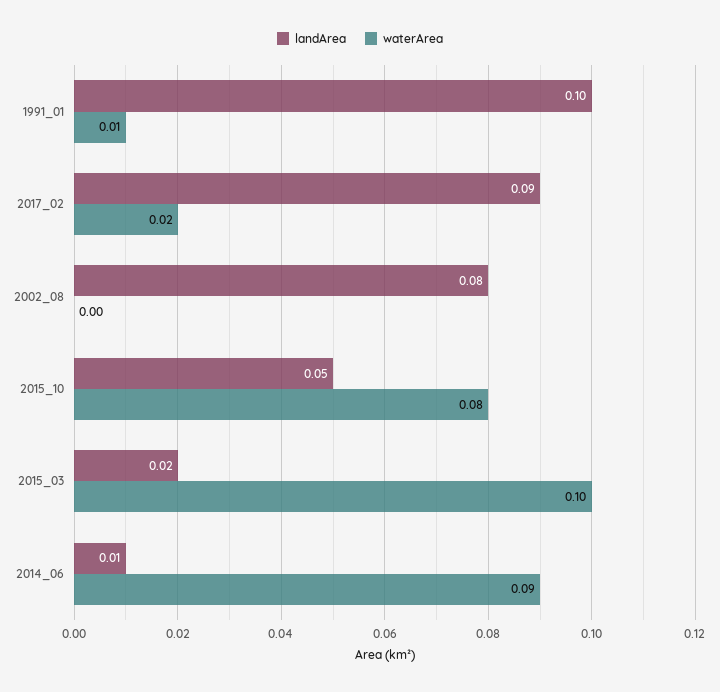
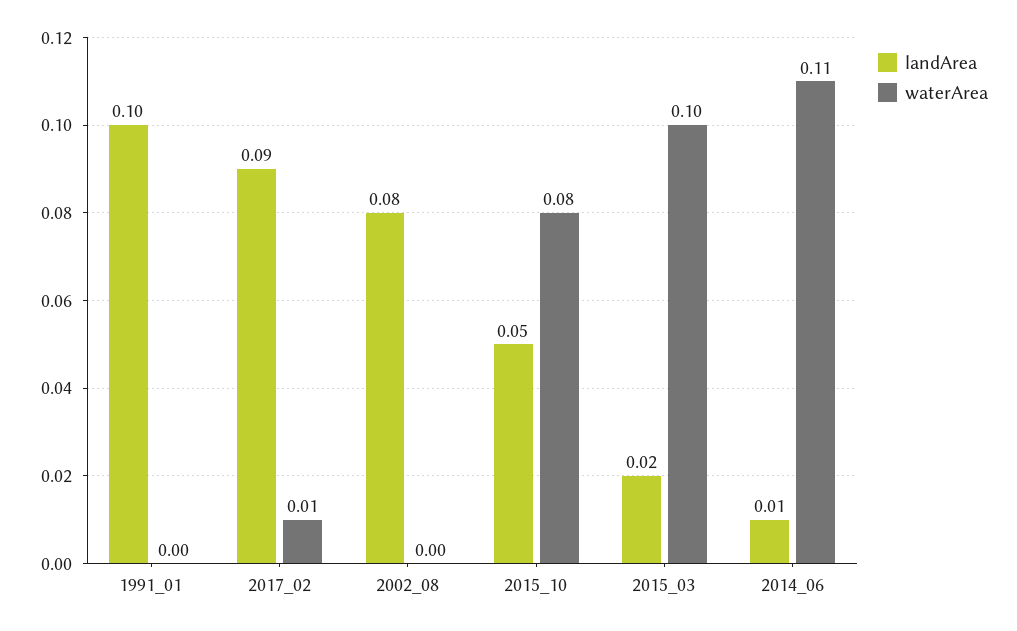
  {
    "landArea": {
      "1991_01": 0.1,
      "2017_02": 0.09,
      "2002_08": 0.08,
      "2015_10": 0.05,
      "2015_03": 0.02,
      "2014_06": 0.01
    },
    "waterArea": {
-     "1991_01": 0.01,
+     "1991_01": 0,
-     "2017_02": 0.02,
+     "2017_02": 0.01,
      "2002_08": 0,
      "2015_10": 0.08,
      "2015_03": 0.1,
-     "2014_06": 0.09
+     "2014_06": 0.11
    }
  }

